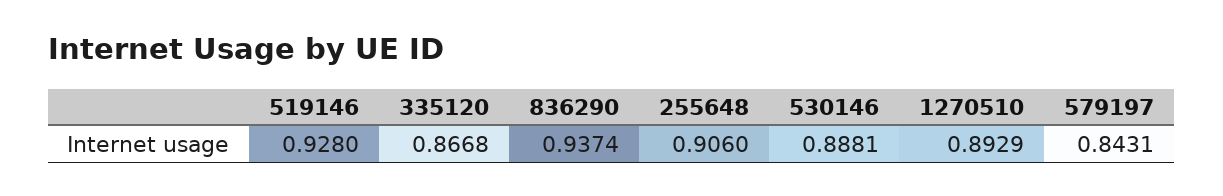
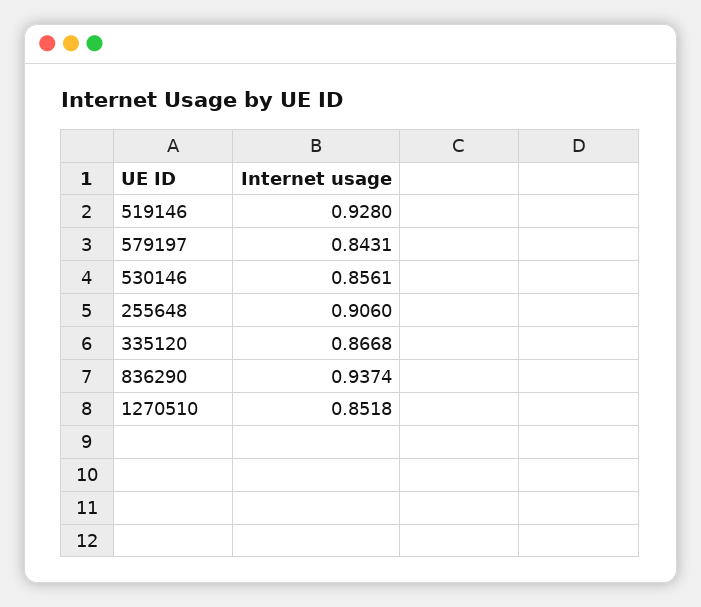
  {
    "519146": 0.928,
    "335120": 0.8668,
    "836290": 0.9374,
    "255648": 0.906,
-   "530146": 0.8881,
+   "530146": 0.8561,
-   "1270510": 0.8929,
+   "1270510": 0.8518,
    "579197": 0.8431
  }

